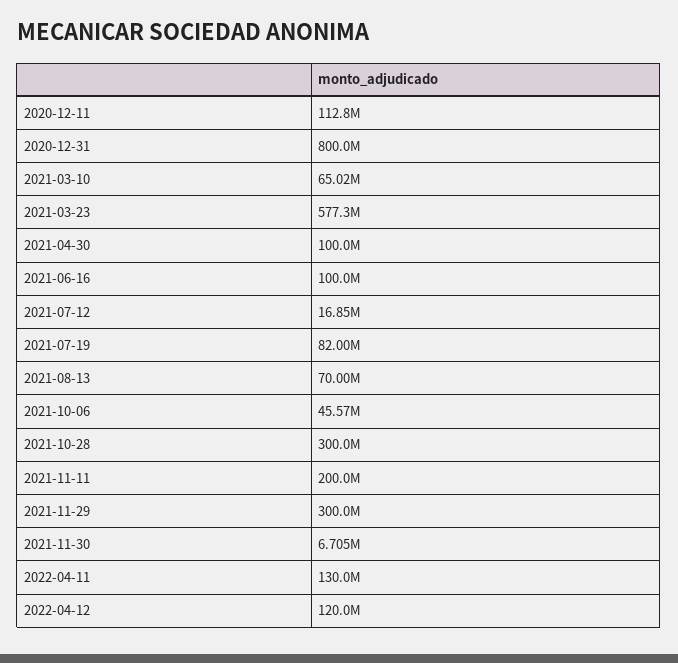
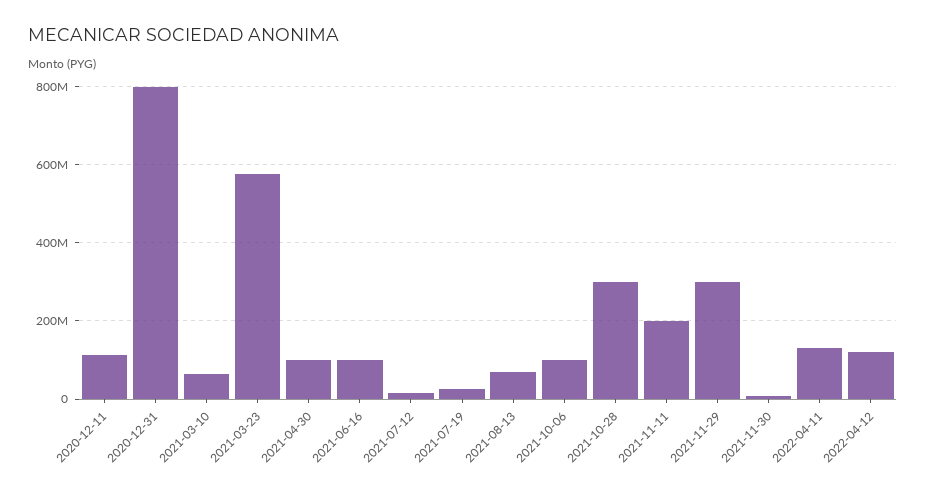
  {
    "2020-12-11": 112800000,
    "2020-12-31": 800000000,
    "2021-03-10": 65020000,
    "2021-03-23": 577300000,
    "2021-04-30": 100000000,
    "2021-06-16": 100000000,
    "2021-07-12": 16850000,
-   "2021-07-19": 82000000,
+   "2021-07-19": 20000000,
    "2021-08-13": 70000000,
-   "2021-10-06": 45570000,
+   "2021-10-06": 100000000,
    "2021-10-28": 300000000,
    "2021-11-11": 200000000,
    "2021-11-29": 300000000,
    "2021-11-30": 6705000,
    "2022-04-11": 130000000,
    "2022-04-12": 120000000
  }

